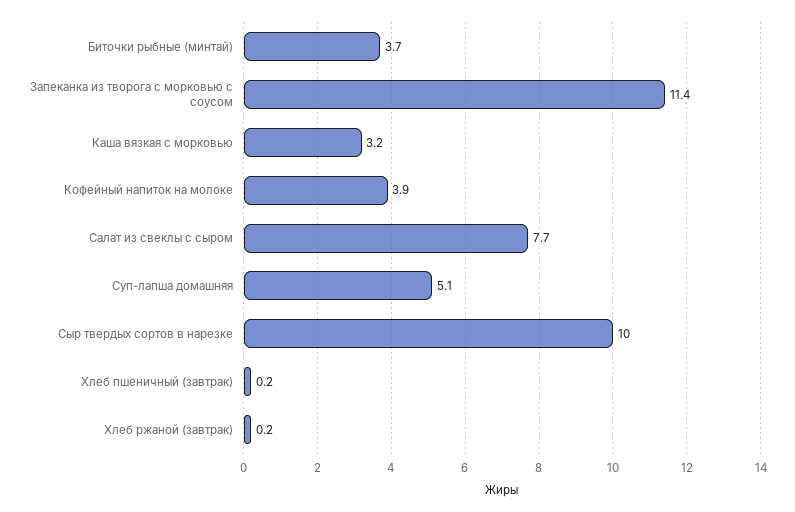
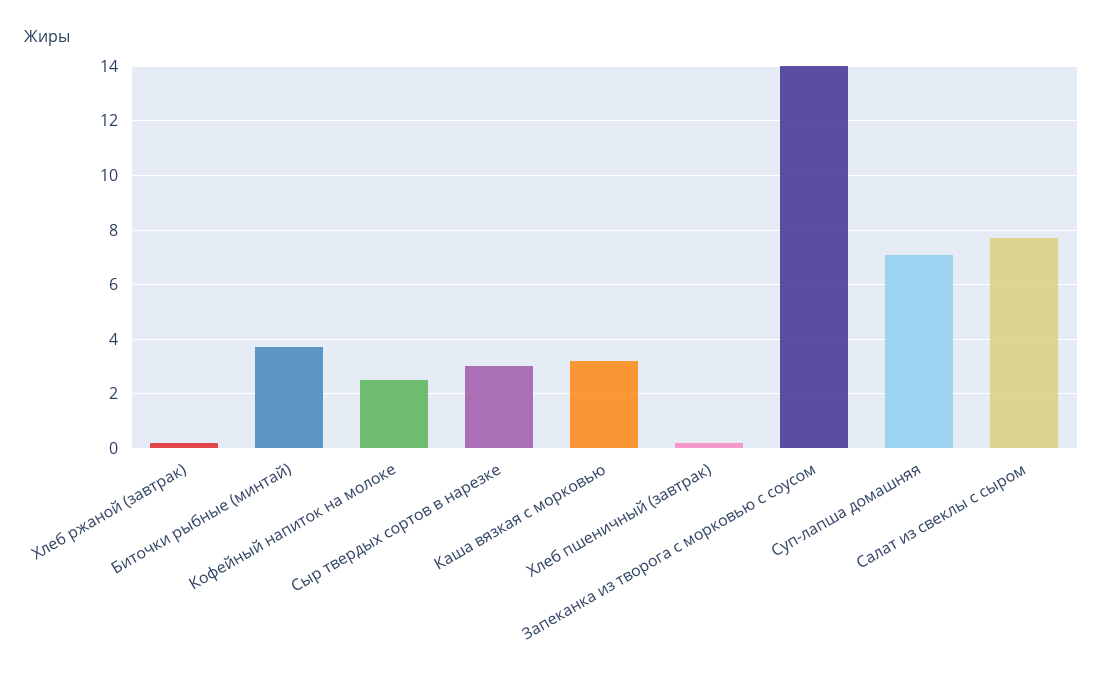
  {
    "Биточки рыбные (минтай)": 3.7,
-   "Запеканка из творога с морковью с соусом": 11.4,
+   "Запеканка из творога с морковью с соусом": 14,
    "Каша вязкая с морковью": 3.2,
-   "Кофейный напиток на молоке": 3.9,
+   "Кофейный напиток на молоке": 2.5,
    "Салат из свеклы с сыром": 7.7,
-   "Суп-лапша домашняя": 5.1,
+   "Суп-лапша домашняя": 7,
-   "Сыр твердых сортов в нарезке": 10,
+   "Сыр твердых сортов в нарезке": 3,
    "Хлеб пшеничный (завтрак)": 0.2,
    "Хлеб ржаной (завтрак)": 0.2
  }

